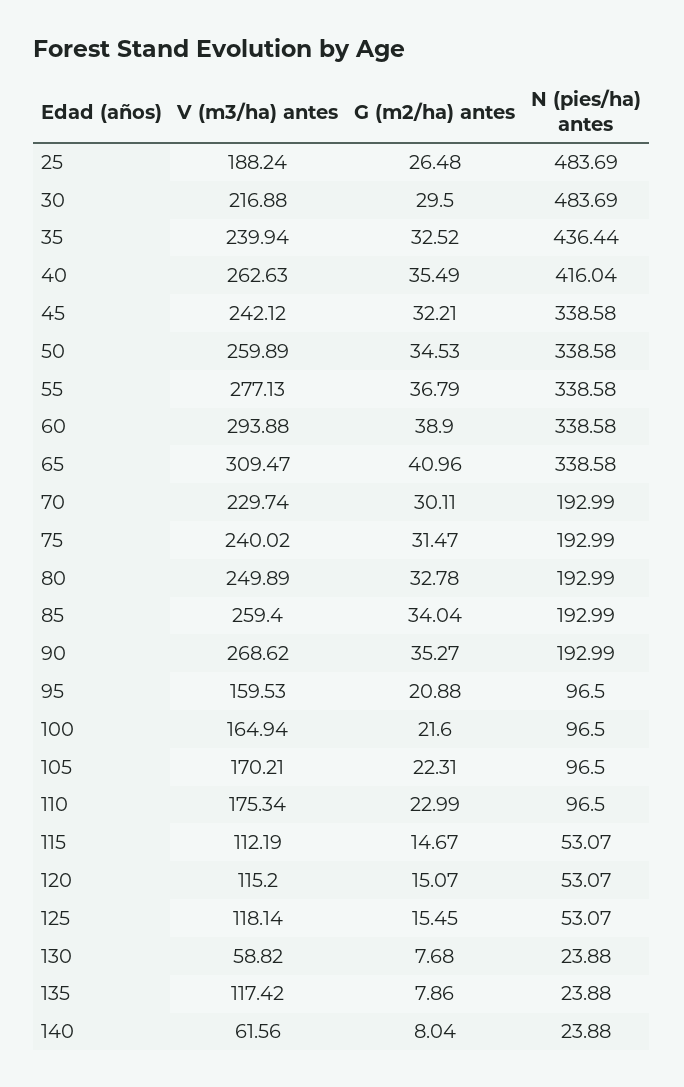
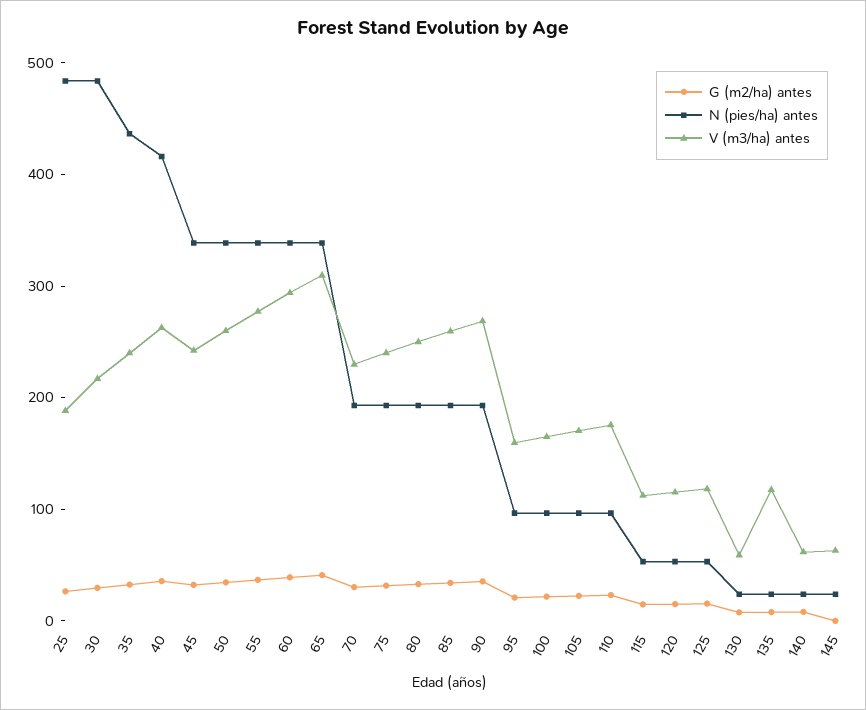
  {
    "V (m3/ha) antes": {
      "25": 188.24,
      "30": 216.88,
      "35": 239.94,
      "40": 262.63,
      "45": 242.12,
      "50": 259.89,
      "55": 277.13,
      "60": 293.88,
      "65": 309.47,
      "70": 229.74,
      "75": 240.02,
      "80": 249.89,
      "85": 259.4,
      "90": 268.62,
      "95": 159.53,
      "100": 164.94,
      "105": 170.21,
      "110": 175.34,
      "115": 112.19,
      "120": 115.2,
      "125": 118.14,
      "130": 58.82,
      "135": 117.42,
-     "140": 61.56
+     "140": 61.56,
+     "145": 60
    },
    "G (m2/ha) antes": {
      "25": 26.48,
      "30": 29.5,
      "35": 32.52,
      "40": 35.49,
      "45": 32.21,
      "50": 34.53,
      "55": 36.79,
      "60": 38.9,
      "65": 40.96,
      "70": 30.11,
      "75": 31.47,
      "80": 32.78,
      "85": 34.04,
      "90": 35.27,
      "95": 20.88,
      "100": 21.6,
      "105": 22.31,
      "110": 22.99,
      "115": 14.67,
      "120": 15.07,
      "125": 15.45,
      "130": 7.68,
      "135": 7.86,
-     "140": 8.04
+     "140": 8.04,
+     "145": 0
    },
    "N (pies/ha) antes": {
      "25": 483.69,
      "30": 483.69,
      "35": 436.44,
      "40": 416.04,
      "45": 338.58,
      "50": 338.58,
      "55": 338.58,
      "60": 338.58,
      "65": 338.58,
      "70": 192.99,
      "75": 192.99,
      "80": 192.99,
      "85": 192.99,
      "90": 192.99,
      "95": 96.5,
      "100": 96.5,
      "105": 96.5,
      "110": 96.5,
      "115": 53.07,
      "120": 53.07,
      "125": 53.07,
      "130": 23.88,
      "135": 23.88,
-     "140": 23.88
+     "140": 23.88,
+     "145": 20
    }
  }

